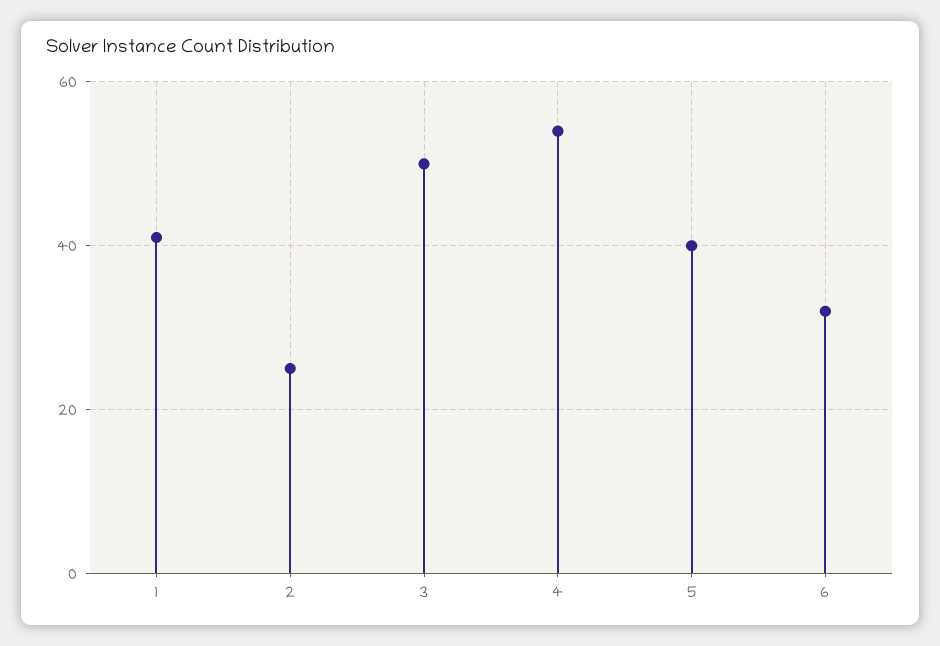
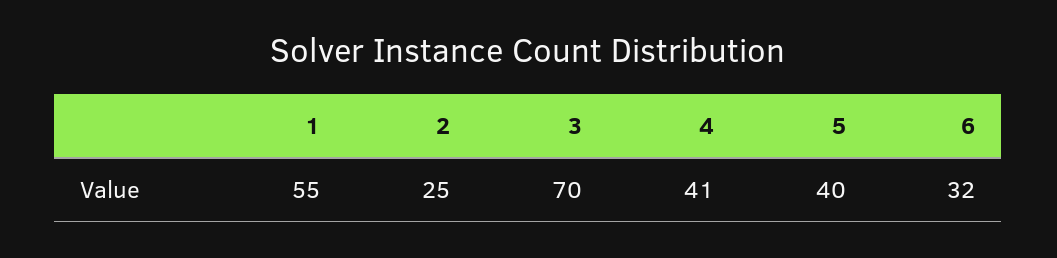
  {
-   "1": 40,
+   "1": 55,
    "2": 25,
-   "3": 50,
+   "3": 70,
-   "4": 55,
+   "4": 41,
    "5": 40,
    "6": 32
  }

